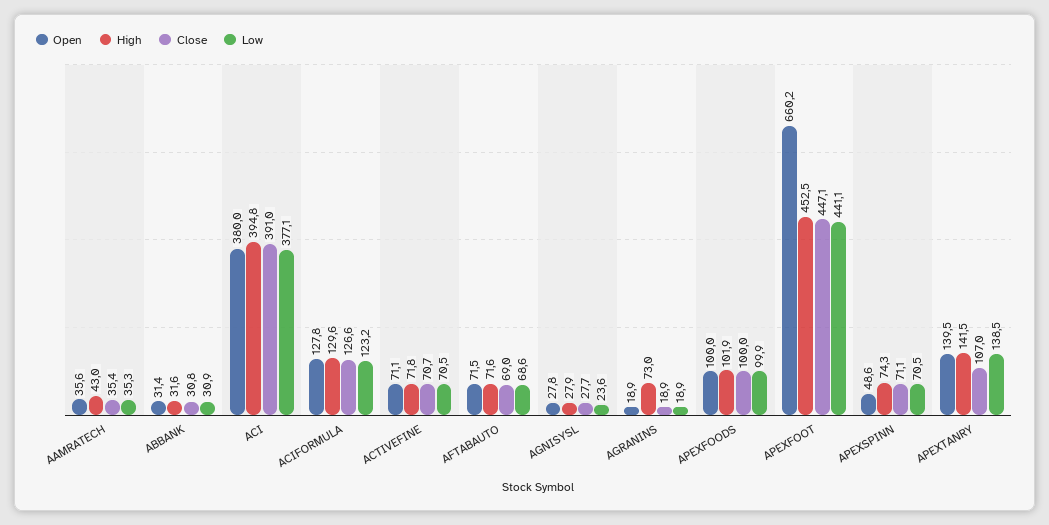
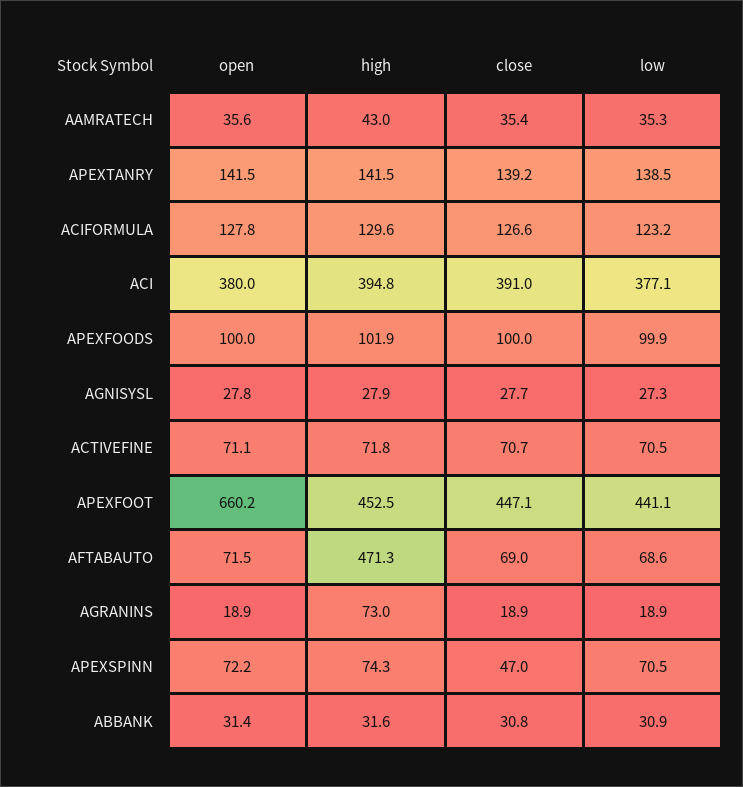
  {
    "Open": {
      "AAMRATECH": 35.6,
      "ABBANK": 31.4,
      "ACI": 380,
      "ACIFORMULA": 127.8,
      "ACTIVEFINE": 71.1,
      "AFTABAUTO": 71.5,
      "AGNISYSL": 27.8,
      "AGRANINS": 18.9,
      "APEXFOODS": 100,
      "APEXFOOT": 660.2,
-     "APEXSPINN": 48.6,
+     "APEXSPINN": 72.2,
-     "APEXTANRY": 139.5
+     "APEXTANRY": 141.5
    },
    "High": {
      "AAMRATECH": 43,
      "ABBANK": 31.6,
      "ACI": 394.8,
      "ACIFORMULA": 129.6,
      "ACTIVEFINE": 71.8,
-     "AFTABAUTO": 71.6,
+     "AFTABAUTO": 471.3,
      "AGNISYSL": 27.9,
      "AGRANINS": 73,
      "APEXFOODS": 101.9,
      "APEXFOOT": 452.5,
      "APEXSPINN": 74.3,
      "APEXTANRY": 141.5
    },
    "Close": {
      "AAMRATECH": 35.4,
      "ABBANK": 30.8,
      "ACI": 391,
      "ACIFORMULA": 126.6,
      "ACTIVEFINE": 70.7,
      "AFTABAUTO": 69,
      "AGNISYSL": 27.7,
      "AGRANINS": 18.9,
      "APEXFOODS": 100,
      "APEXFOOT": 447.1,
-     "APEXSPINN": 71.1,
+     "APEXSPINN": 47,
-     "APEXTANRY": 107
+     "APEXTANRY": 139.2
    },
    "Low": {
      "AAMRATECH": 35.3,
      "ABBANK": 30.9,
      "ACI": 377.1,
      "ACIFORMULA": 123.2,
      "ACTIVEFINE": 70.5,
      "AFTABAUTO": 68.6,
-     "AGNISYSL": 23.6,
+     "AGNISYSL": 27.3,
      "AGRANINS": 18.9,
      "APEXFOODS": 99.9,
      "APEXFOOT": 441.1,
      "APEXSPINN": 70.5,
      "APEXTANRY": 138.5
    }
  }

